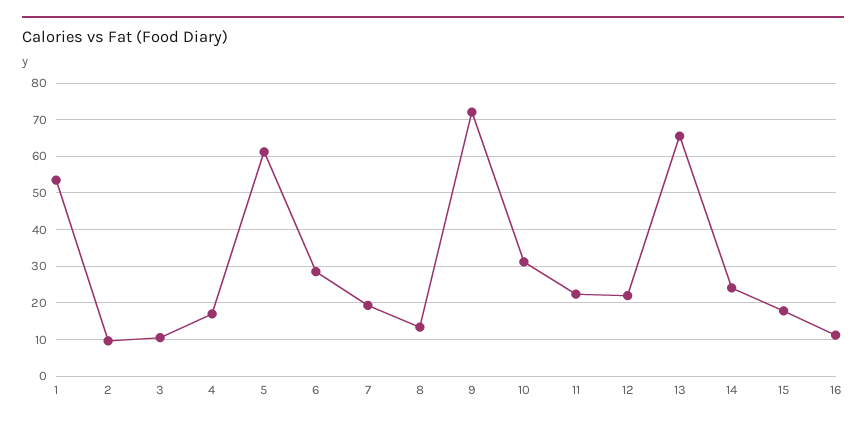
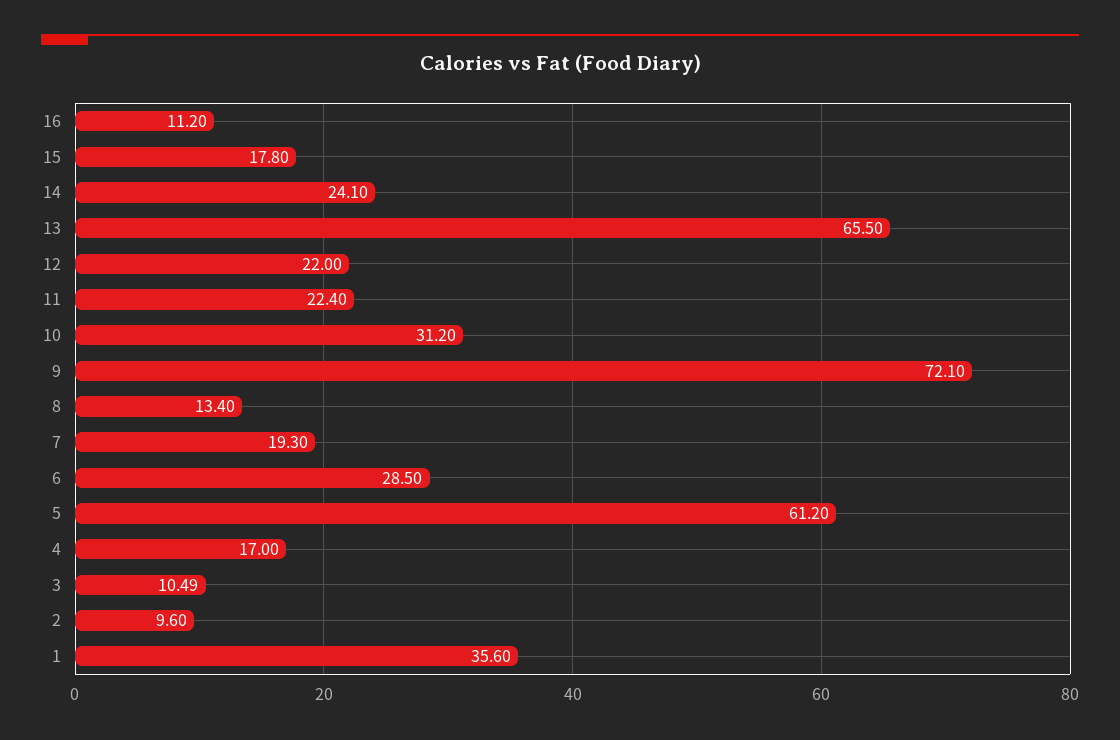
  {
-   "1": 54,
+   "1": 35.6,
    "2": 9.6,
    "3": 10.49,
    "4": 17,
    "5": 61.2,
    "6": 28.5,
    "7": 19.3,
    "8": 13.4,
    "9": 72.1,
    "10": 31.2,
    "11": 22.4,
    "12": 22,
    "13": 65.5,
    "14": 24.1,
    "15": 17.8,
    "16": 11.2
  }

